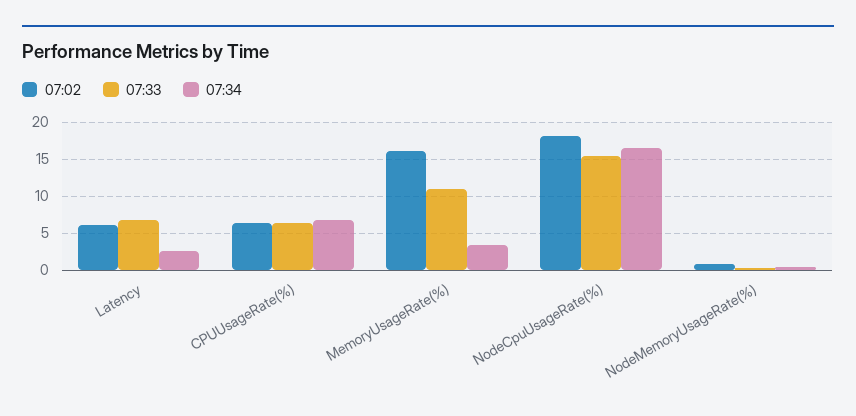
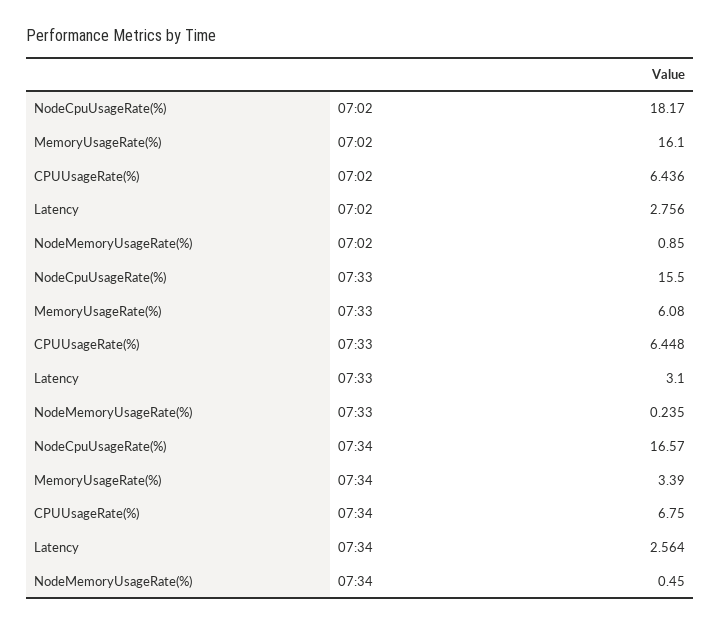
  {
    "07:02": {
-     "Latency": 6,
+     "Latency": 2.756,
      "CPUUsageRate(%)": 6.436,
      "MemoryUsageRate(%)": 16.1,
      "NodeCpuUsageRate(%)": 18.17,
      "NodeMemoryUsageRate(%)": 0.85
    },
    "07:33": {
-     "Latency": 7,
+     "Latency": 3.1,
      "CPUUsageRate(%)": 6.448,
-     "MemoryUsageRate(%)": 11,
+     "MemoryUsageRate(%)": 6.08,
      "NodeCpuUsageRate(%)": 15.5,
      "NodeMemoryUsageRate(%)": 0.235
    },
    "07:34": {
      "Latency": 2.564,
      "CPUUsageRate(%)": 6.75,
      "MemoryUsageRate(%)": 3.39,
      "NodeCpuUsageRate(%)": 16.57,
      "NodeMemoryUsageRate(%)": 0.45
    }
  }

